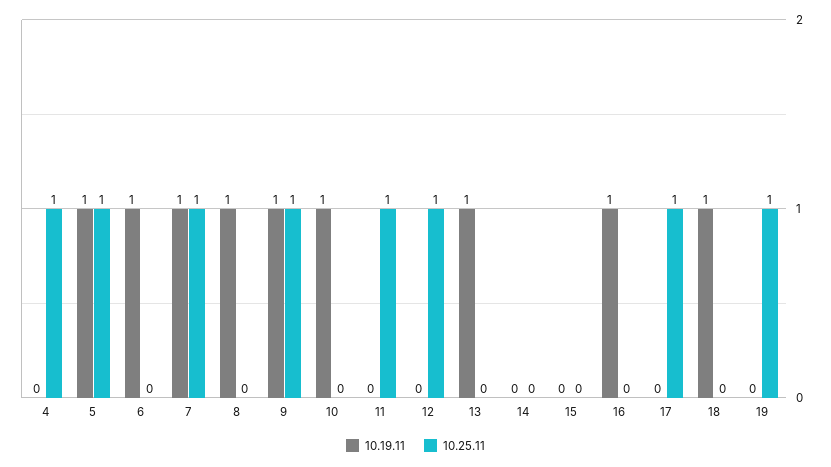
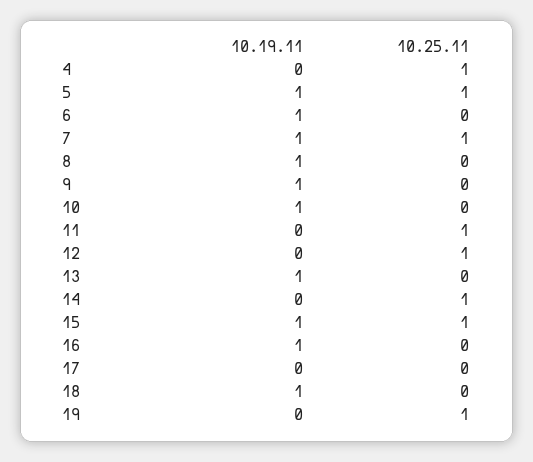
  {
    "10.19.11": {
      "4": 0,
      "5": 1,
      "6": 1,
      "7": 1,
      "8": 1,
      "9": 1,
      "10": 1,
      "11": 0,
      "12": 0,
      "13": 1,
      "14": 0,
-     "15": 0,
+     "15": 1,
      "16": 1,
      "17": 0,
      "18": 1,
      "19": 0
    },
    "10.25.11": {
      "4": 1,
      "5": 1,
      "6": 0,
      "7": 1,
      "8": 0,
-     "9": 1,
+     "9": 0,
      "10": 0,
      "11": 1,
      "12": 1,
      "13": 0,
-     "14": 0,
+     "14": 1,
-     "15": 0,
+     "15": 1,
      "16": 0,
-     "17": 1,
+     "17": 0,
      "18": 0,
      "19": 1
    }
  }

